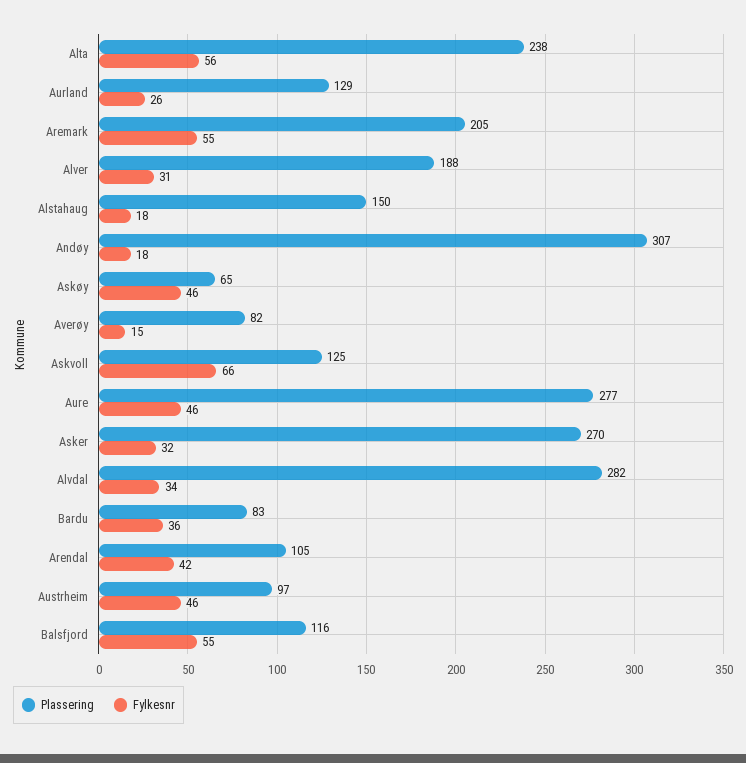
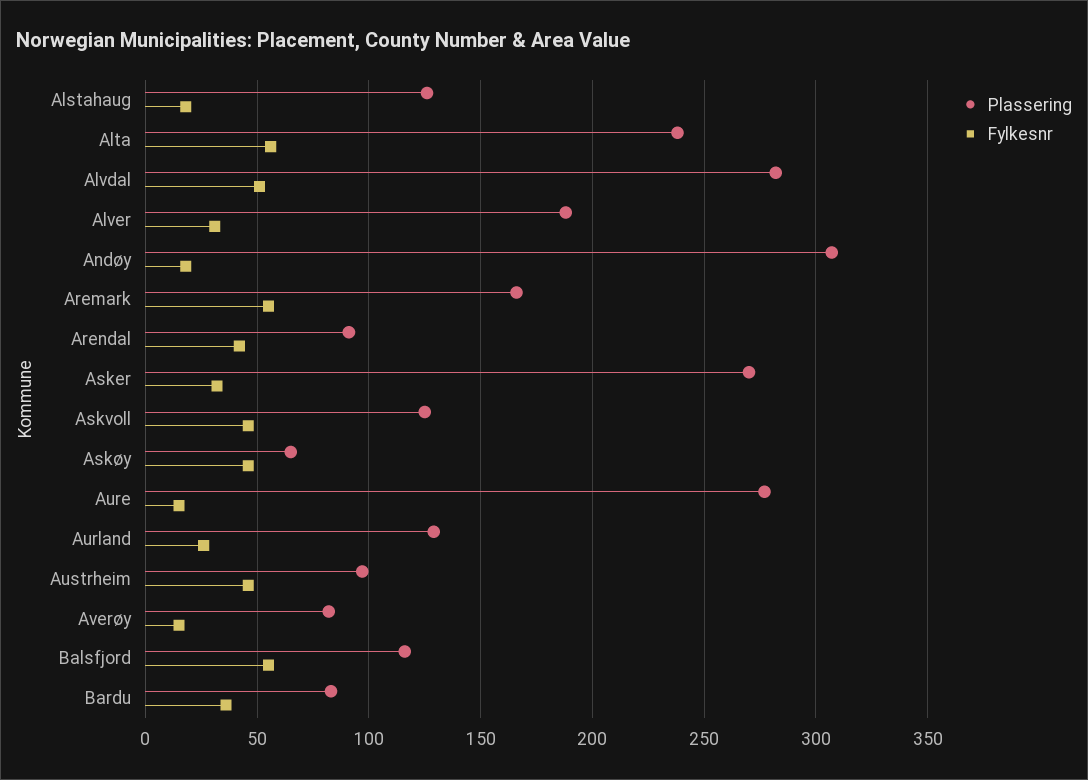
  {
    "Plassering": {
      "Alta": 238,
      "Aurland": 129,
-     "Aremark": 205,
+     "Aremark": 165,
      "Alver": 188,
-     "Alstahaug": 150,
+     "Alstahaug": 125,
      "Andøy": 307,
      "Askøy": 65,
      "Averøy": 82,
      "Askvoll": 125,
      "Aure": 277,
      "Asker": 270,
      "Alvdal": 282,
      "Bardu": 83,
-     "Arendal": 105,
+     "Arendal": 90,
      "Austrheim": 97,
      "Balsfjord": 116
    },
    "Fylkesnr": {
      "Alta": 56,
      "Aurland": 26,
      "Aremark": 55,
      "Alver": 31,
      "Alstahaug": 18,
      "Andøy": 18,
      "Askøy": 46,
      "Averøy": 15,
-     "Askvoll": 66,
+     "Askvoll": 45,
-     "Aure": 46,
+     "Aure": 15,
      "Asker": 32,
-     "Alvdal": 34,
+     "Alvdal": 50,
      "Bardu": 36,
      "Arendal": 42,
      "Austrheim": 46,
      "Balsfjord": 55
    }
  }

